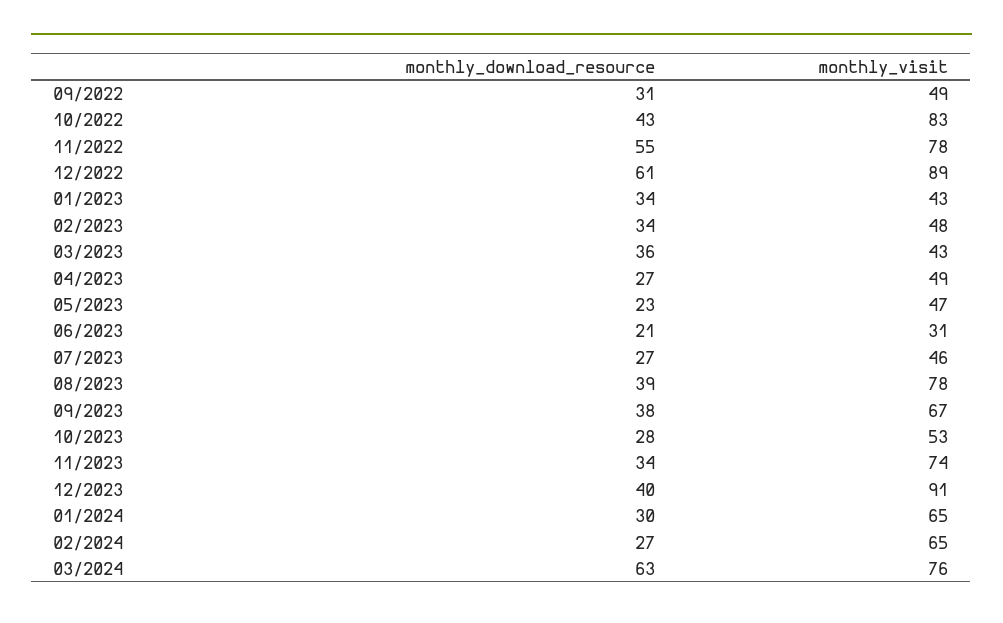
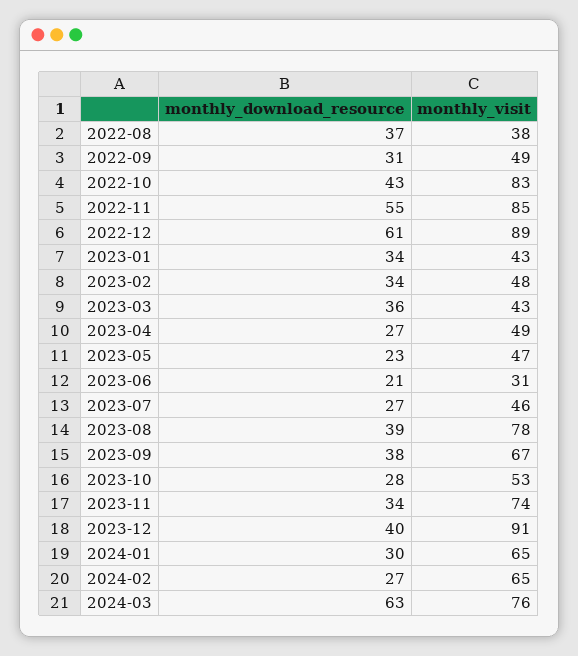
  {
    "monthly_download_resource": {
      "09/2022": 31,
      "10/2022": 43,
      "11/2022": 55,
      "12/2022": 61,
      "01/2023": 34,
      "02/2023": 34,
      "03/2023": 36,
      "04/2023": 27,
      "05/2023": 23,
      "06/2023": 21,
      "07/2023": 27,
      "08/2023": 39,
      "09/2023": 38,
      "10/2023": 28,
      "11/2023": 34,
      "12/2023": 40,
      "01/2024": 30,
      "02/2024": 27,
-     "03/2024": 63
+     "03/2024": 63,
+     "2022-08": 37
    },
    "monthly_visit": {
      "09/2022": 49,
      "10/2022": 83,
-     "11/2022": 78,
+     "11/2022": 85,
      "12/2022": 89,
      "01/2023": 43,
      "02/2023": 48,
      "03/2023": 43,
      "04/2023": 49,
      "05/2023": 47,
      "06/2023": 31,
      "07/2023": 46,
      "08/2023": 78,
      "09/2023": 67,
      "10/2023": 53,
      "11/2023": 74,
      "12/2023": 91,
      "01/2024": 65,
      "02/2024": 65,
-     "03/2024": 76
+     "03/2024": 76,
+     "2022-08": 38
    }
  }

